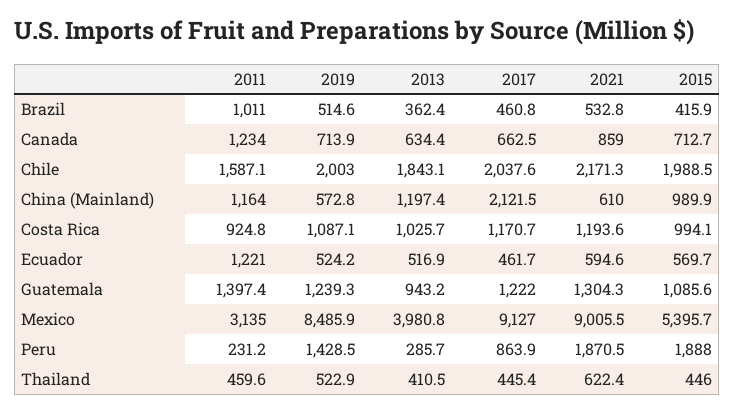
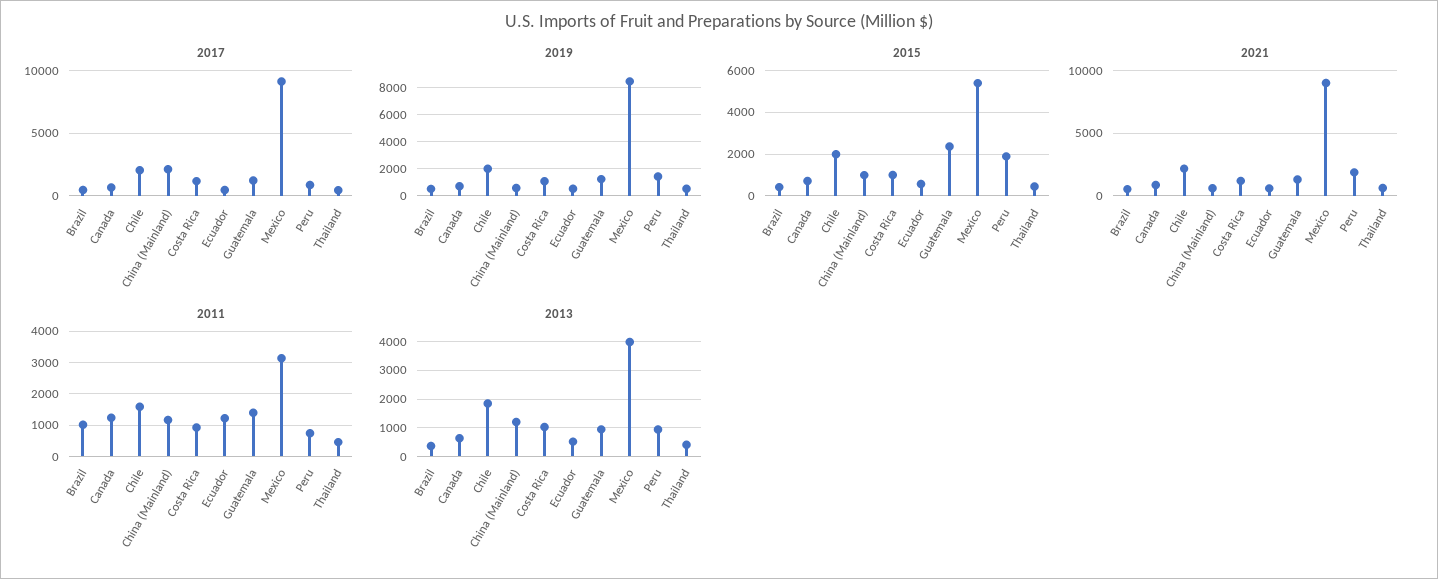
  {
    "2011": {
      "Brazil": 1011,
      "Canada": 1234,
      "Chile": 1587.1,
      "China (Mainland)": 1164,
      "Costa Rica": 924.8,
      "Ecuador": 1221,
      "Guatemala": 1397.4,
      "Mexico": 3135,
-     "Peru": 231.2,
+     "Peru": 800,
      "Thailand": 459.6
    },
    "2019": {
      "Brazil": 514.6,
      "Canada": 713.9,
      "Chile": 2003,
      "China (Mainland)": 572.8,
      "Costa Rica": 1087.1,
      "Ecuador": 524.2,
      "Guatemala": 1239.3,
      "Mexico": 8485.9,
      "Peru": 1428.5,
      "Thailand": 522.9
    },
    "2013": {
      "Brazil": 362.4,
      "Canada": 634.4,
      "Chile": 1843.1,
      "China (Mainland)": 1197.4,
      "Costa Rica": 1025.7,
      "Ecuador": 516.9,
      "Guatemala": 943.2,
      "Mexico": 3980.8,
-     "Peru": 285.7,
+     "Peru": 1000,
      "Thailand": 410.5
    },
    "2017": {
      "Brazil": 460.8,
      "Canada": 662.5,
      "Chile": 2037.6,
      "China (Mainland)": 2121.5,
      "Costa Rica": 1170.7,
      "Ecuador": 461.7,
      "Guatemala": 1222,
      "Mexico": 9127,
      "Peru": 863.9,
      "Thailand": 445.4
    },
    "2021": {
      "Brazil": 532.8,
      "Canada": 859,
      "Chile": 2171.3,
      "China (Mainland)": 610,
      "Costa Rica": 1193.6,
      "Ecuador": 594.6,
      "Guatemala": 1304.3,
      "Mexico": 9005.5,
      "Peru": 1870.5,
      "Thailand": 622.4
    },
    "2015": {
      "Brazil": 415.9,
      "Canada": 712.7,
      "Chile": 1988.5,
      "China (Mainland)": 989.9,
      "Costa Rica": 994.1,
      "Ecuador": 569.7,
-     "Guatemala": 1085.6,
+     "Guatemala": 2500,
      "Mexico": 5395.7,
      "Peru": 1888,
      "Thailand": 446
    }
  }

